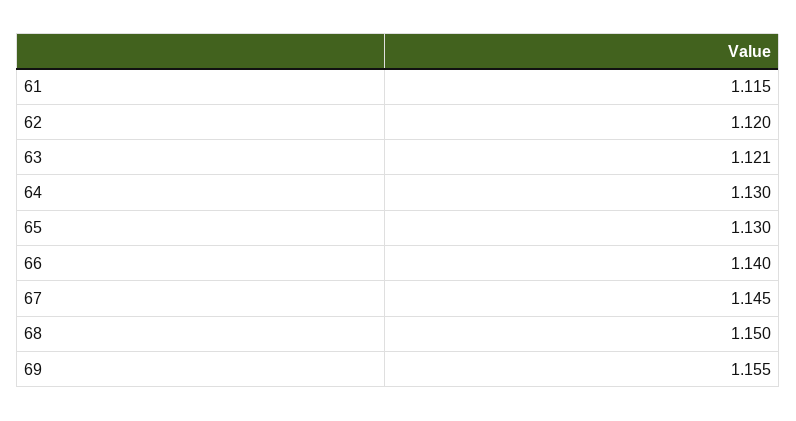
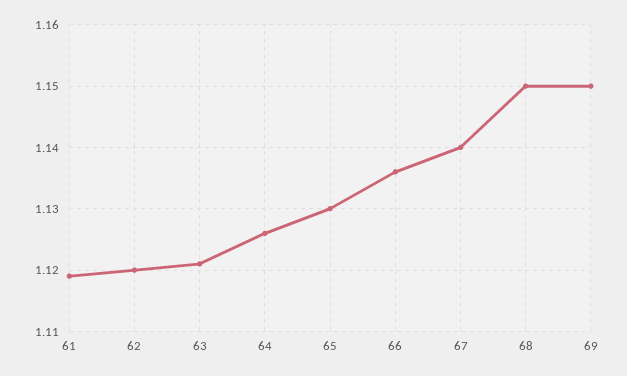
  {
-   "61": 1.115,
+   "61": 1.119,
    "62": 1.12,
    "63": 1.121,
-   "64": 1.13,
+   "64": 1.126,
    "65": 1.13,
-   "66": 1.14,
+   "66": 1.136,
-   "67": 1.145,
+   "67": 1.14,
    "68": 1.15,
-   "69": 1.155
+   "69": 1.15
  }

